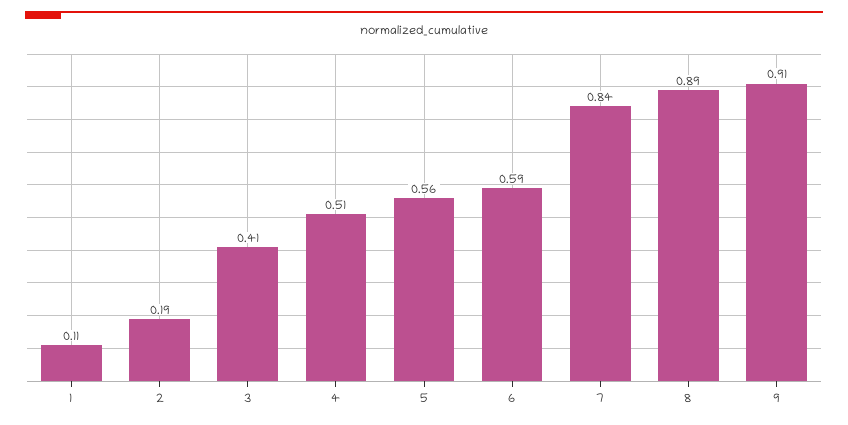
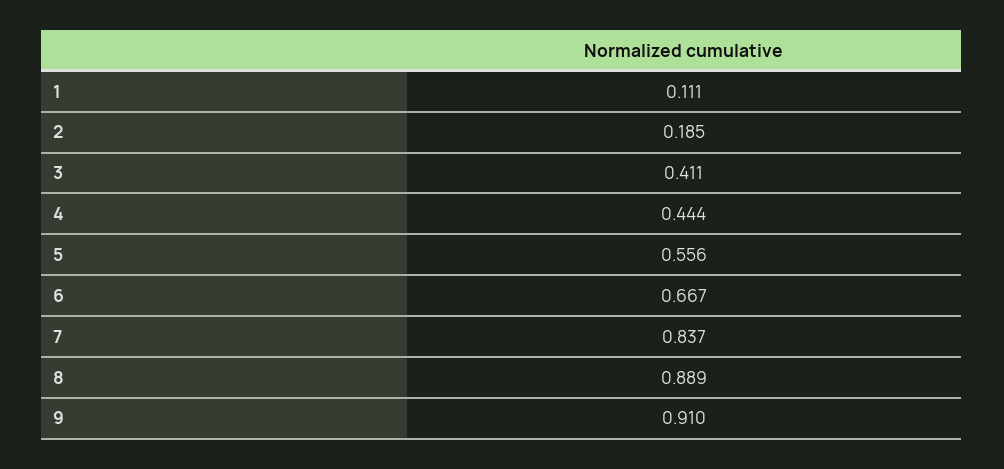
  {
    "1": 0.111,
    "2": 0.185,
    "3": 0.411,
-   "4": 0.51,
+   "4": 0.444,
    "5": 0.556,
-   "6": 0.59,
+   "6": 0.667,
    "7": 0.837,
    "8": 0.889,
    "9": 0.91
  }

